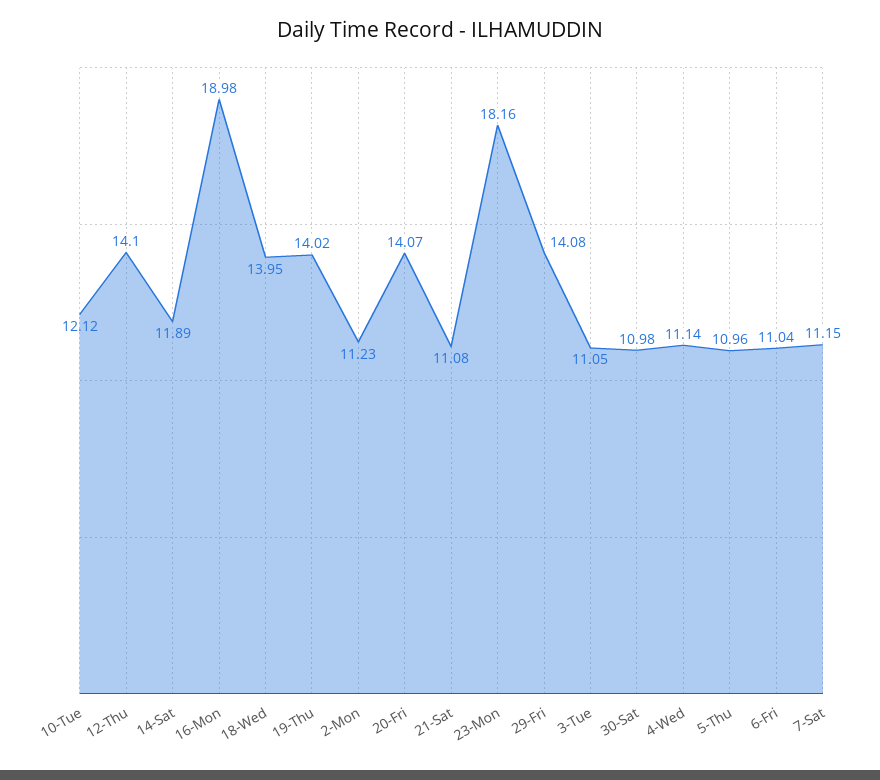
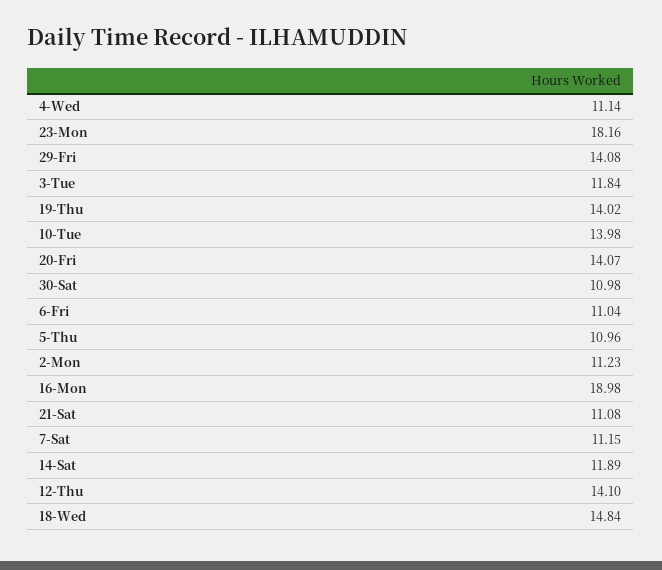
  {
-   "10-Tue": 12.12,
+   "10-Tue": 13.98,
    "12-Thu": 14.1,
    "14-Sat": 11.89,
    "16-Mon": 18.98,
-   "18-Wed": 13.95,
+   "18-Wed": 14.84,
    "19-Thu": 14.02,
    "2-Mon": 11.23,
    "20-Fri": 14.07,
    "21-Sat": 11.08,
    "23-Mon": 18.16,
    "29-Fri": 14.08,
-   "3-Tue": 11.05,
+   "3-Tue": 11.84,
    "30-Sat": 10.98,
    "4-Wed": 11.14,
    "5-Thu": 10.96,
    "6-Fri": 11.04,
    "7-Sat": 11.15
  }

